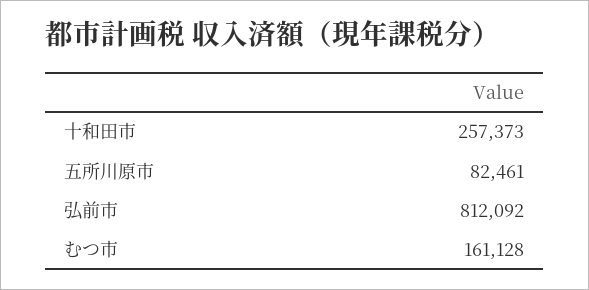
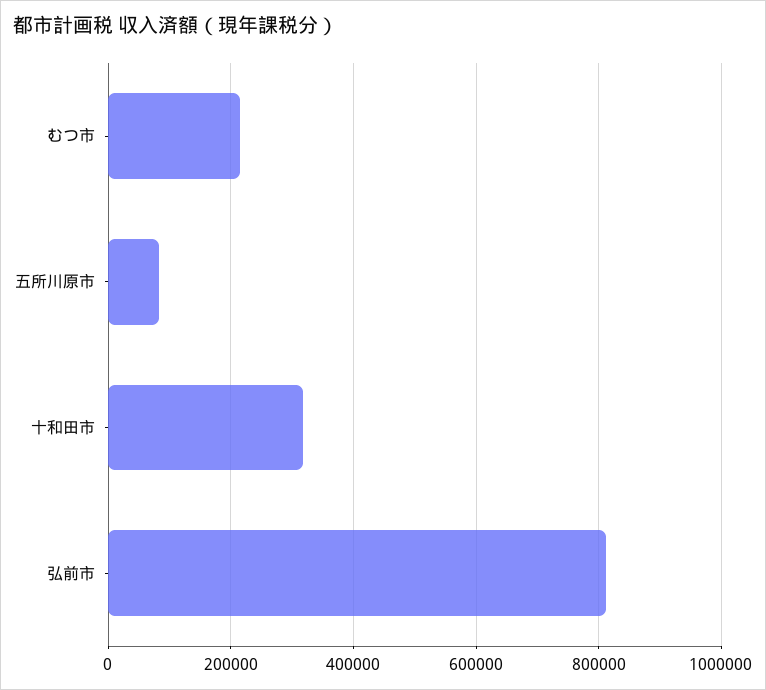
  {
-   "十和田市": 257373,
+   "十和田市": 320000,
    "五所川原市": 82461,
    "弘前市": 812092,
-   "むつ市": 161128
+   "むつ市": 220000
  }

